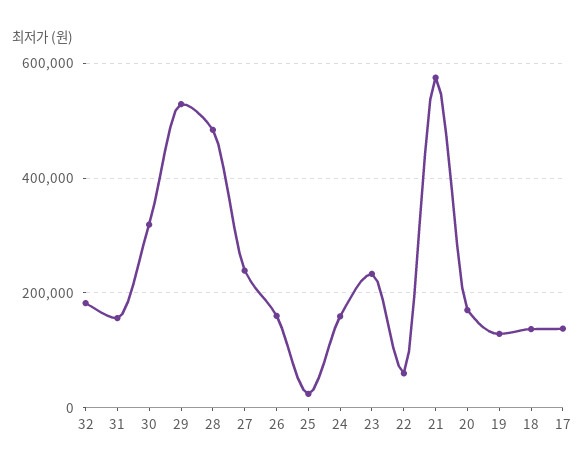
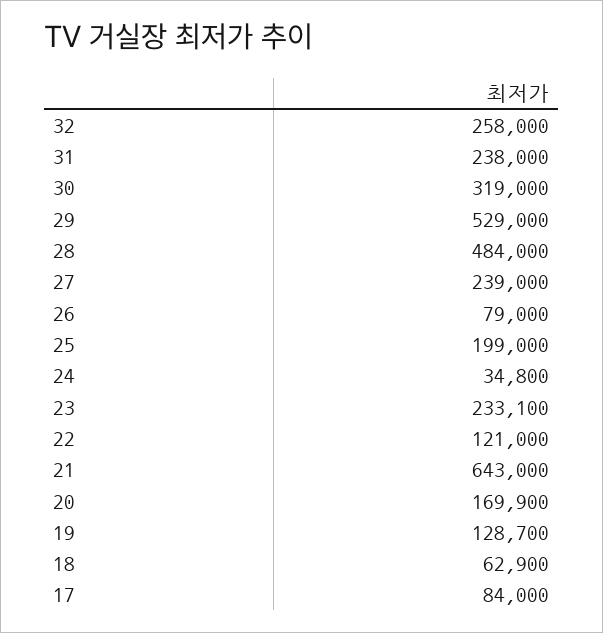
  {
-   "32": 180000,
+   "32": 258000,
-   "31": 160000,
+   "31": 238000,
    "30": 319000,
    "29": 529000,
    "28": 484000,
    "27": 239000,
-   "26": 160000,
+   "26": 79000,
-   "25": 20000,
+   "25": 199000,
-   "24": 160000,
+   "24": 34800,
    "23": 233100,
-   "22": 60000,
+   "22": 121000,
-   "21": 580000,
+   "21": 643000,
    "20": 169900,
    "19": 128700,
-   "18": 140000,
+   "18": 62900,
-   "17": 140000
+   "17": 84000
  }

